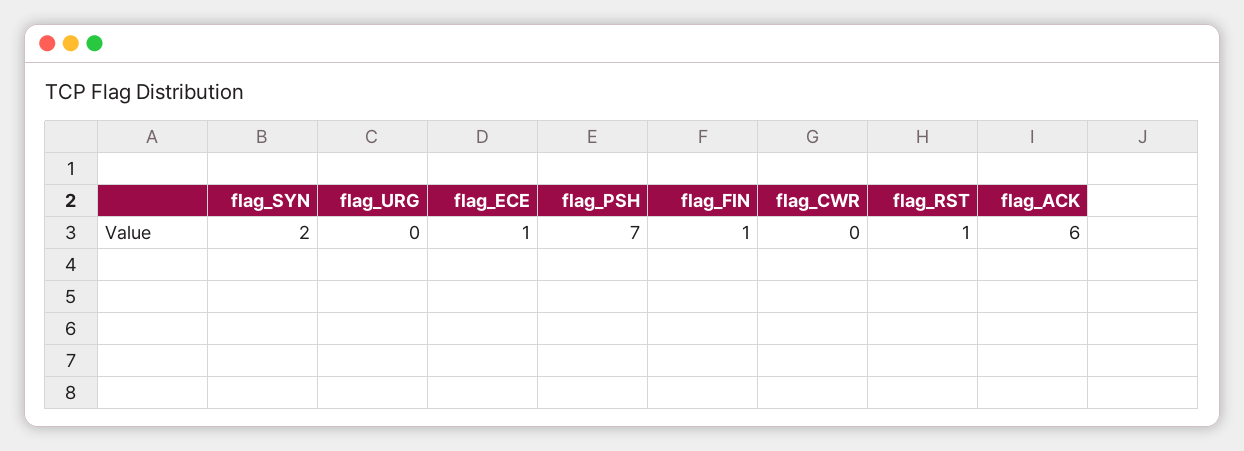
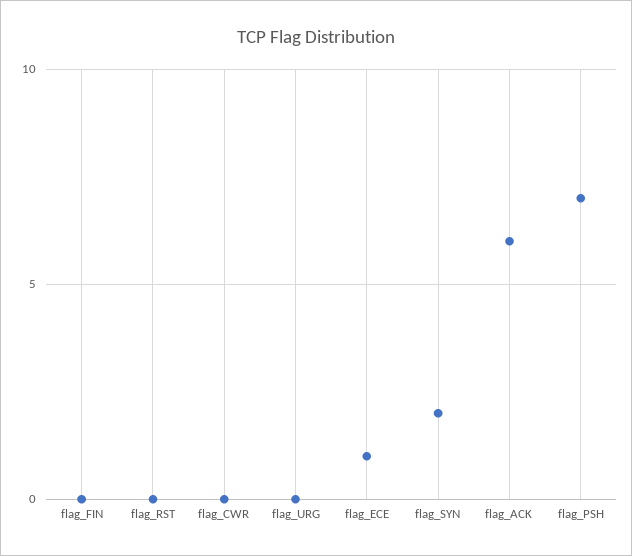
  {
    "flag_SYN": 2,
    "flag_URG": 0,
    "flag_ECE": 1,
    "flag_PSH": 7,
-   "flag_FIN": 1,
+   "flag_FIN": 0,
    "flag_CWR": 0,
-   "flag_RST": 1,
+   "flag_RST": 0,
    "flag_ACK": 6
  }

